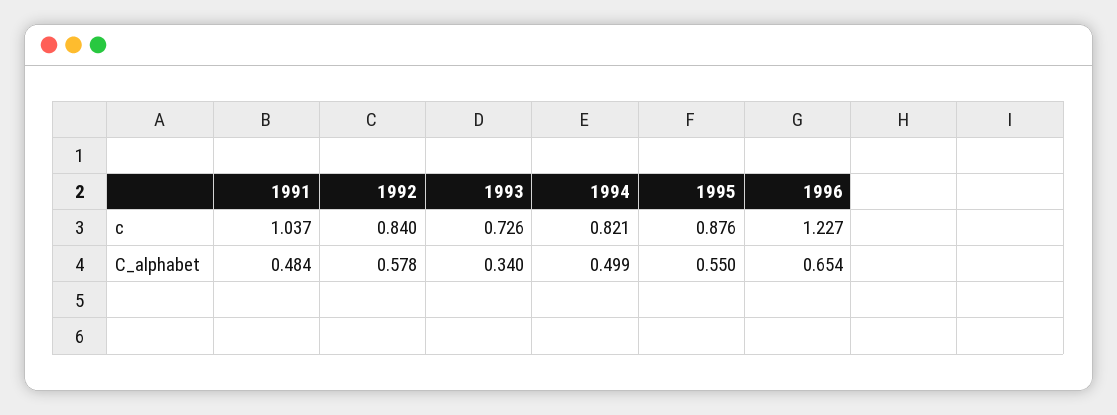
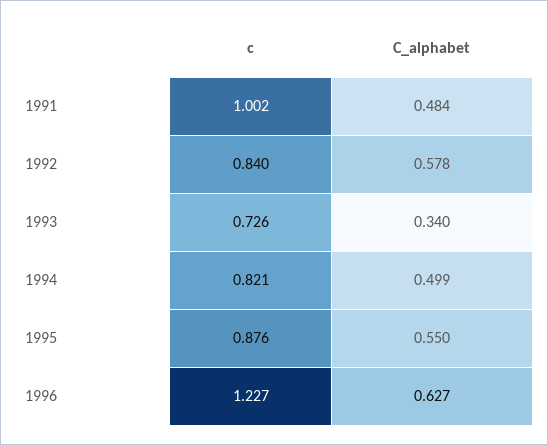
  {
    "1991": {
-     "c": 1.037,
+     "c": 1.002,
      "C_alphabet": 0.484
    },
    "1992": {
      "c": 0.84,
      "C_alphabet": 0.578
    },
    "1993": {
      "c": 0.726,
      "C_alphabet": 0.34
    },
    "1994": {
      "c": 0.821,
      "C_alphabet": 0.499
    },
    "1995": {
      "c": 0.876,
      "C_alphabet": 0.55
    },
    "1996": {
      "c": 1.227,
-     "C_alphabet": 0.654
+     "C_alphabet": 0.627
    }
  }

